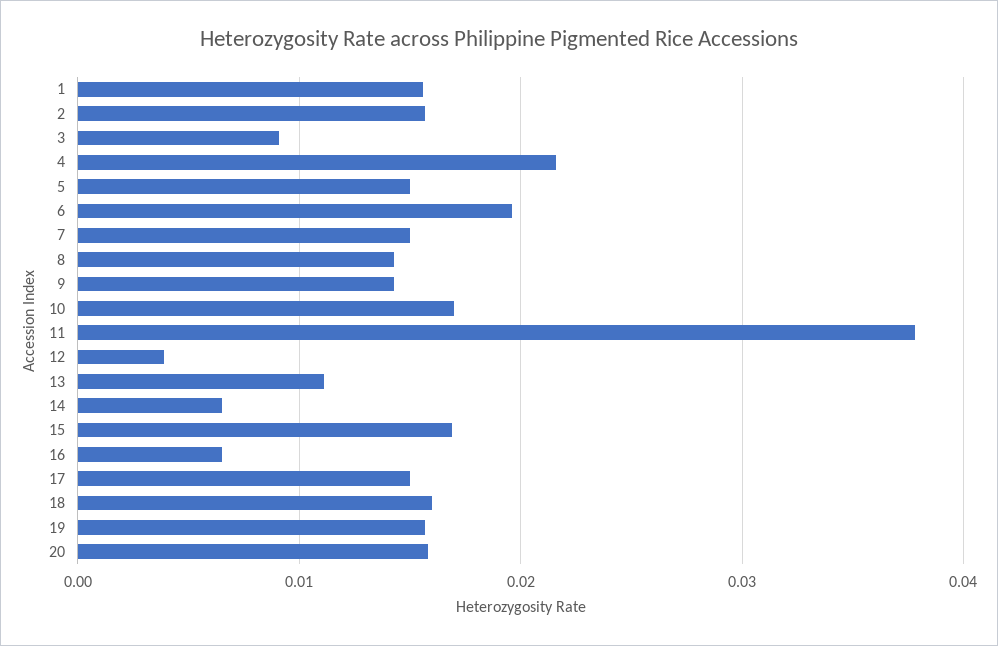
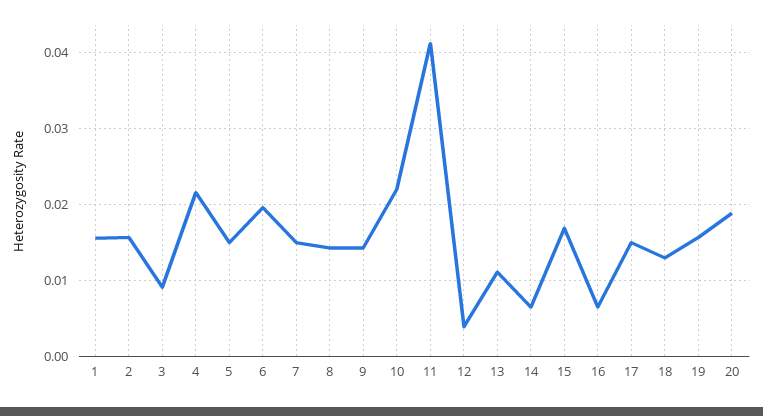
  {
    "1": 0.016,
    "2": 0.016,
    "3": 0.009,
    "4": 0.022,
    "5": 0.015,
    "6": 0.02,
    "7": 0.015,
    "8": 0.014,
    "9": 0.014,
-   "10": 0.017,
+   "10": 0.022,
-   "11": 0.038,
+   "11": 0.041,
    "12": 0.004,
    "13": 0.011,
    "14": 0.007,
    "15": 0.017,
    "16": 0.007,
    "17": 0.015,
-   "18": 0.016,
+   "18": 0.013,
    "19": 0.016,
-   "20": 0.016
+   "20": 0.019
  }

